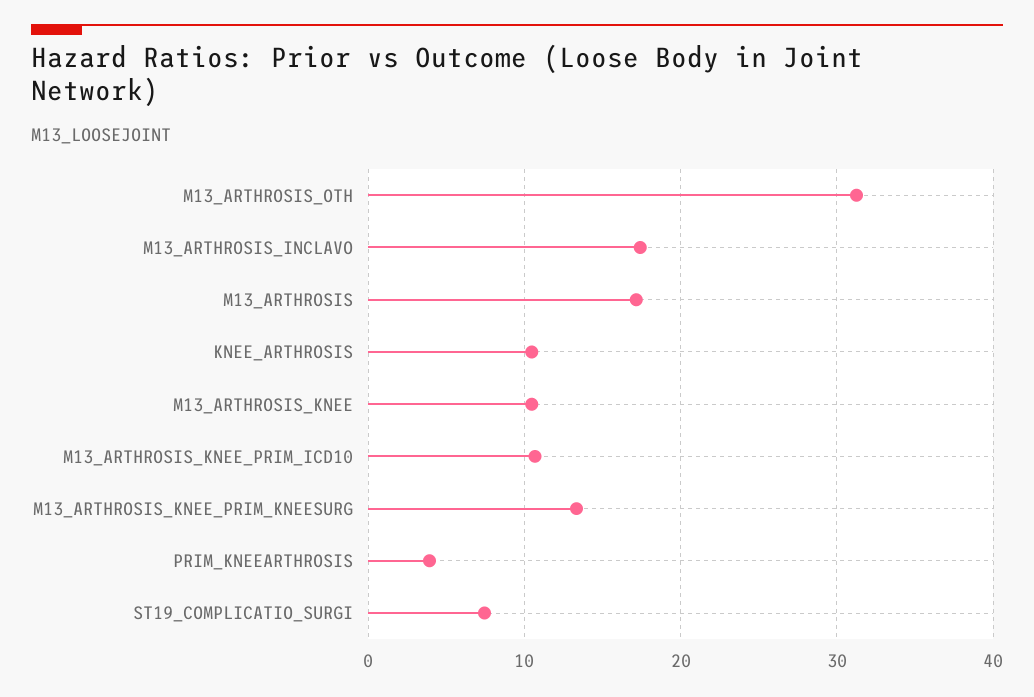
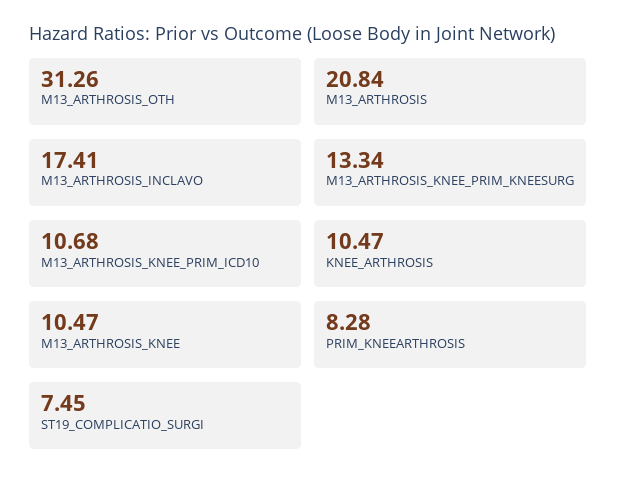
  {
    "M13_ARTHROSIS_OTH": 31.26,
    "M13_ARTHROSIS_INCLAVO": 17.41,
-   "M13_ARTHROSIS": 17,
+   "M13_ARTHROSIS": 20.84,
    "KNEE_ARTHROSIS": 10.47,
    "M13_ARTHROSIS_KNEE": 10.47,
    "M13_ARTHROSIS_KNEE_PRIM_ICD10": 10.68,
    "M13_ARTHROSIS_KNEE_PRIM_KNEESURG": 13.34,
-   "PRIM_KNEEARTHROSIS": 4,
+   "PRIM_KNEEARTHROSIS": 8.28,
    "ST19_COMPLICATIO_SURGI": 7.45
  }

